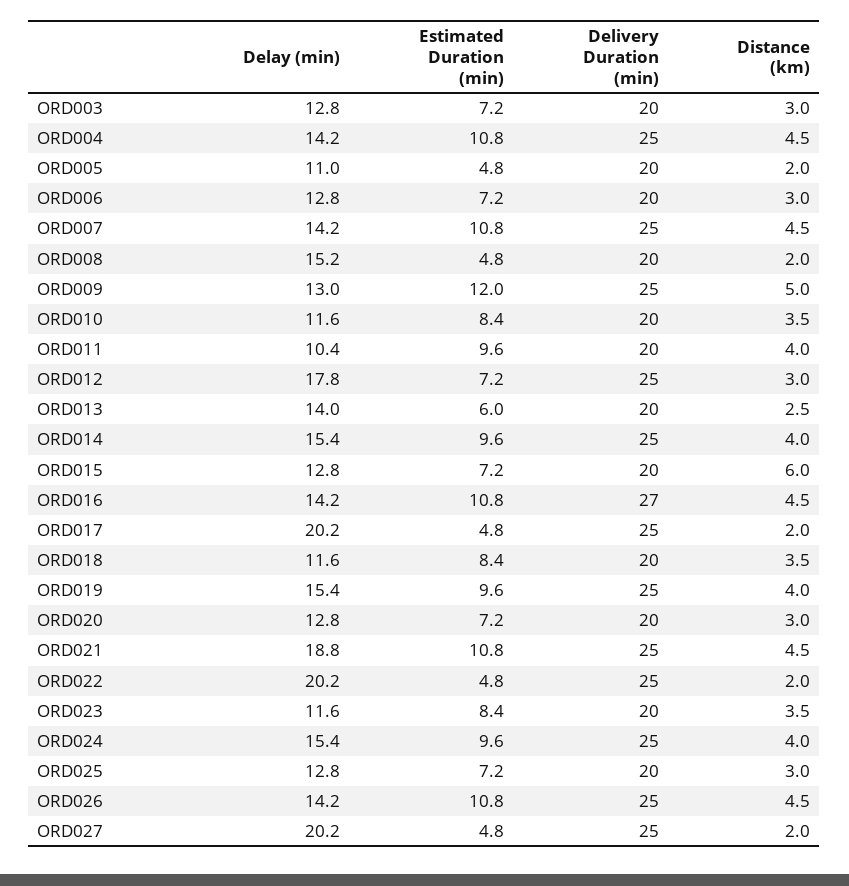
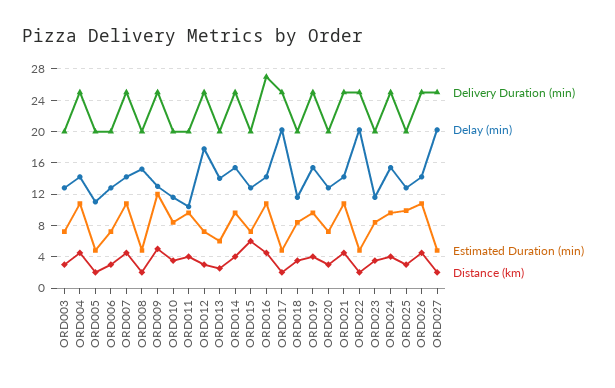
  {
    "Delay (min)": {
      "ORD003": 12.8,
      "ORD004": 14.2,
      "ORD005": 11,
      "ORD006": 12.8,
      "ORD007": 14.2,
      "ORD008": 15.2,
      "ORD009": 13,
      "ORD010": 11.6,
      "ORD011": 10.4,
      "ORD012": 17.8,
      "ORD013": 14,
      "ORD014": 15.4,
      "ORD015": 12.8,
      "ORD016": 14.2,
      "ORD017": 20.2,
      "ORD018": 11.6,
      "ORD019": 15.4,
      "ORD020": 12.8,
-     "ORD021": 18.8,
+     "ORD021": 14,
      "ORD022": 20.2,
      "ORD023": 11.6,
      "ORD024": 15.4,
      "ORD025": 12.8,
      "ORD026": 14.2,
      "ORD027": 20.2
    },
    "Estimated Duration (min)": {
      "ORD003": 7.2,
      "ORD004": 10.8,
      "ORD005": 4.8,
      "ORD006": 7.2,
      "ORD007": 10.8,
      "ORD008": 4.8,
      "ORD009": 12,
      "ORD010": 8.4,
      "ORD011": 9.6,
      "ORD012": 7.2,
      "ORD013": 6,
      "ORD014": 9.6,
      "ORD015": 7.2,
      "ORD016": 10.8,
      "ORD017": 4.8,
      "ORD018": 8.4,
      "ORD019": 9.6,
      "ORD020": 7.2,
      "ORD021": 10.8,
      "ORD022": 4.8,
      "ORD023": 8.4,
      "ORD024": 9.6,
-     "ORD025": 7.2,
+     "ORD025": 10,
      "ORD026": 10.8,
      "ORD027": 4.8
    },
    "Delivery Duration (min)": {
      "ORD003": 20,
      "ORD004": 25,
      "ORD005": 20,
      "ORD006": 20,
      "ORD007": 25,
      "ORD008": 20,
      "ORD009": 25,
      "ORD010": 20,
      "ORD011": 20,
      "ORD012": 25,
      "ORD013": 20,
      "ORD014": 25,
      "ORD015": 20,
      "ORD016": 27,
      "ORD017": 25,
      "ORD018": 20,
      "ORD019": 25,
      "ORD020": 20,
      "ORD021": 25,
      "ORD022": 25,
      "ORD023": 20,
      "ORD024": 25,
      "ORD025": 20,
      "ORD026": 25,
      "ORD027": 25
    },
    "Distance (km)": {
      "ORD003": 3,
      "ORD004": 4.5,
      "ORD005": 2,
      "ORD006": 3,
      "ORD007": 4.5,
      "ORD008": 2,
      "ORD009": 5,
      "ORD010": 3.5,
      "ORD011": 4,
      "ORD012": 3,
      "ORD013": 2.5,
      "ORD014": 4,
      "ORD015": 6,
      "ORD016": 4.5,
      "ORD017": 2,
      "ORD018": 3.5,
      "ORD019": 4,
      "ORD020": 3,
      "ORD021": 4.5,
      "ORD022": 2,
      "ORD023": 3.5,
      "ORD024": 4,
      "ORD025": 3,
      "ORD026": 4.5,
      "ORD027": 2
    }
  }

